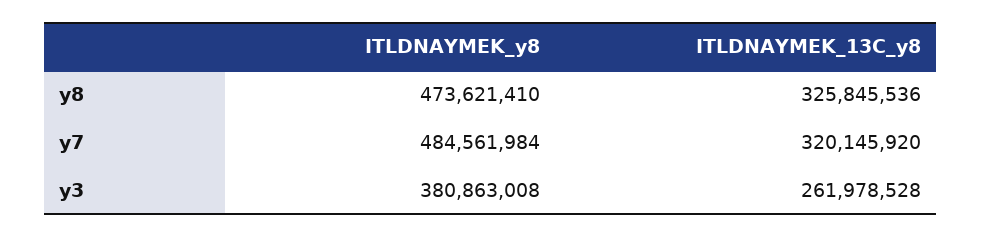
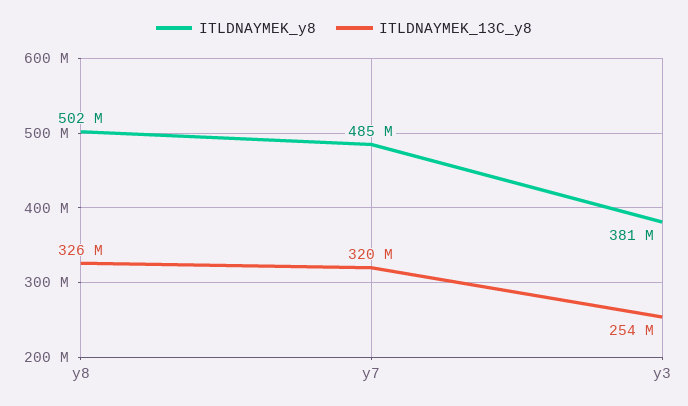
  {
    "ITLDNAYMEK_y8": {
-     "y8": 473621410,
+     "y8": 502000000,
      "y7": 484561984,
      "y3": 380863008
    },
    "ITLDNAYMEK_13C_y8": {
      "y8": 325845536,
      "y7": 320145920,
-     "y3": 261978528
+     "y3": 254000000
    }
  }

